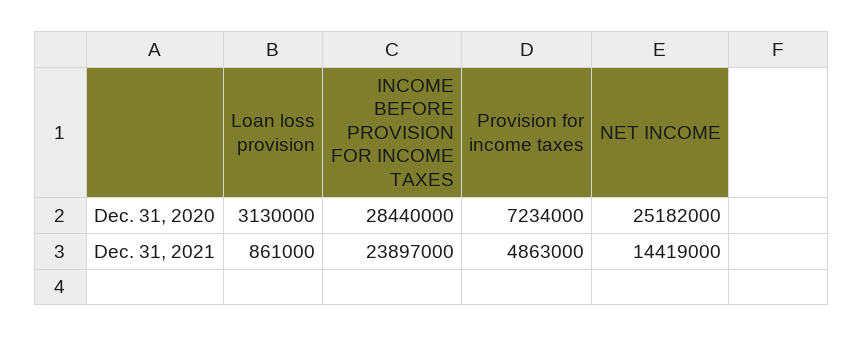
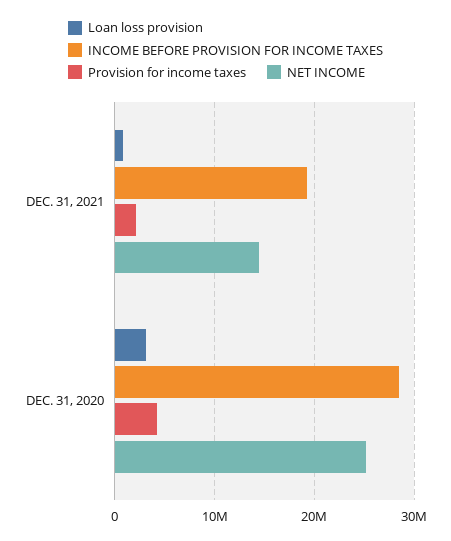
  {
    "Loan loss provision": {
      "Dec. 31, 2020": 3130000,
      "Dec. 31, 2021": 861000
    },
    "INCOME BEFORE PROVISION FOR INCOME TAXES": {
      "Dec. 31, 2020": 28440000,
-     "Dec. 31, 2021": 23897000
+     "Dec. 31, 2021": 19000000
    },
    "Provision for income taxes": {
-     "Dec. 31, 2020": 7234000,
+     "Dec. 31, 2020": 4000000,
-     "Dec. 31, 2021": 4863000
+     "Dec. 31, 2021": 2000000
    },
    "NET INCOME": {
      "Dec. 31, 2020": 25182000,
      "Dec. 31, 2021": 14419000
    }
  }

